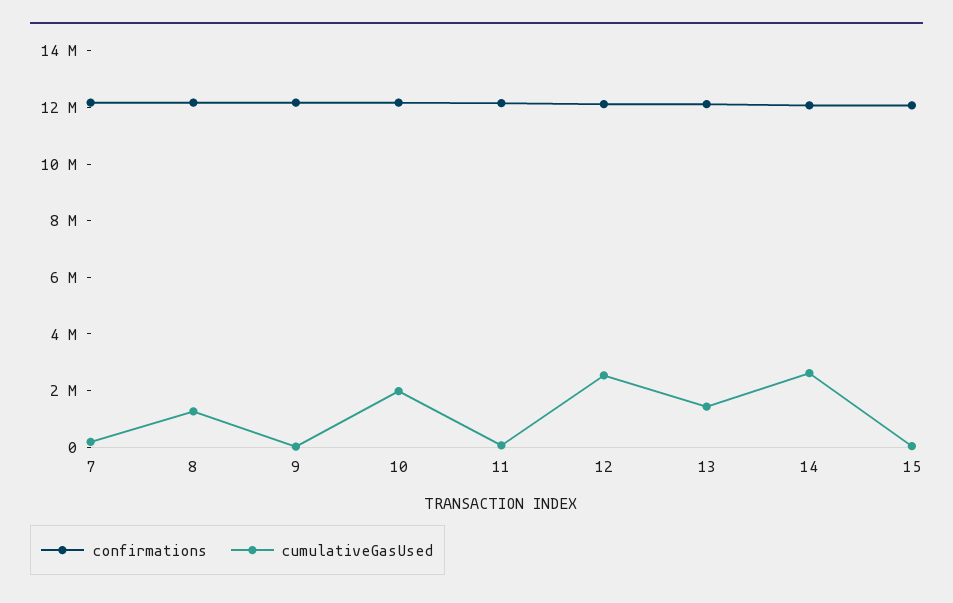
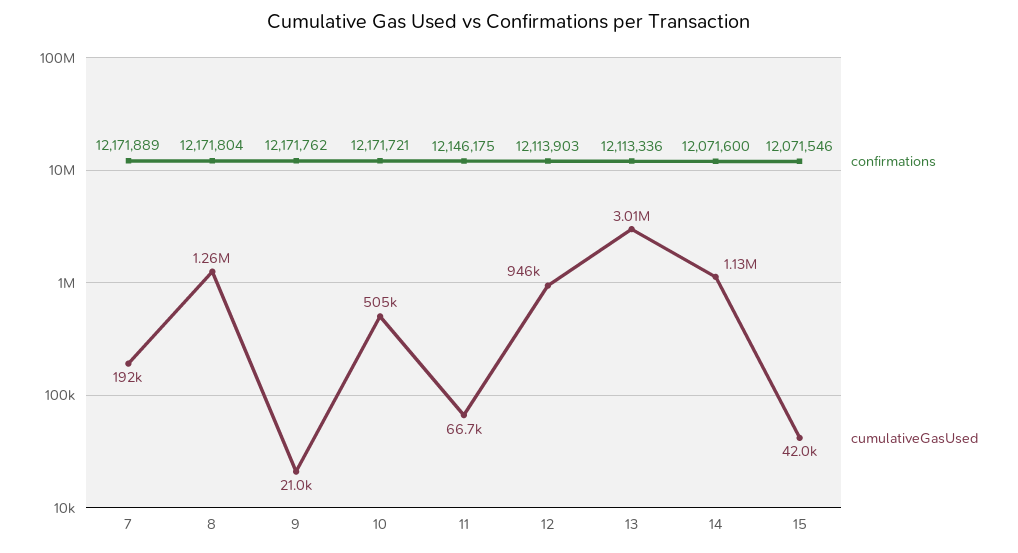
  {
    "confirmations": {
      "7": 12171889,
      "8": 12171804,
      "9": 12171762,
      "10": 12171721,
      "11": 12146175,
      "12": 12113903,
      "13": 12113336,
      "14": 12071600,
      "15": 12071546
    },
    "cumulativeGasUsed": {
      "7": 192000,
      "8": 1260000,
      "9": 21000,
-     "10": 2000000,
+     "10": 505000,
      "11": 66700,
-     "12": 2500000,
+     "12": 946000,
-     "13": 1500000,
+     "13": 3010000,
-     "14": 2500000,
+     "14": 1130000,
      "15": 42000
    }
  }

